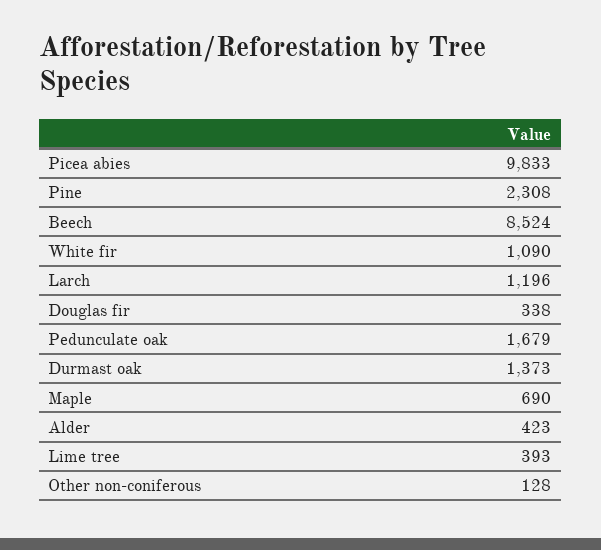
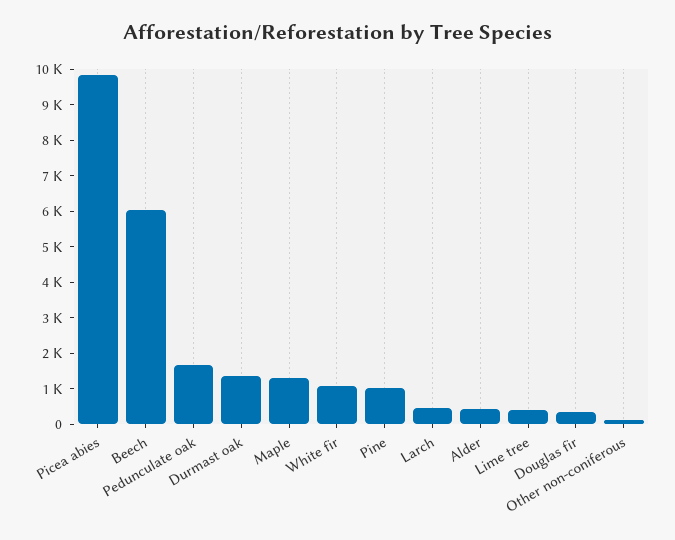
  {
    "Picea abies": 9833,
-   "Pine": 2308,
+   "Pine": 1000,
-   "Beech": 8524,
+   "Beech": 6000,
    "White fir": 1090,
-   "Larch": 1196,
+   "Larch": 500,
    "Douglas fir": 338,
    "Pedunculate oak": 1679,
    "Durmast oak": 1373,
-   "Maple": 690,
+   "Maple": 1250,
    "Alder": 423,
    "Lime tree": 393,
    "Other non-coniferous": 128
  }

